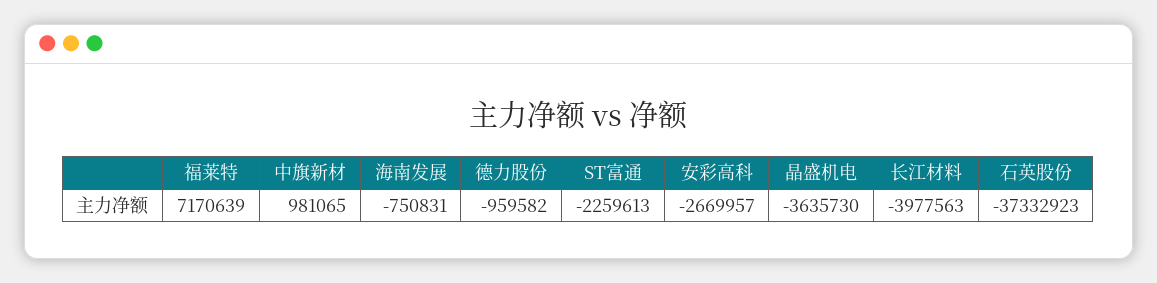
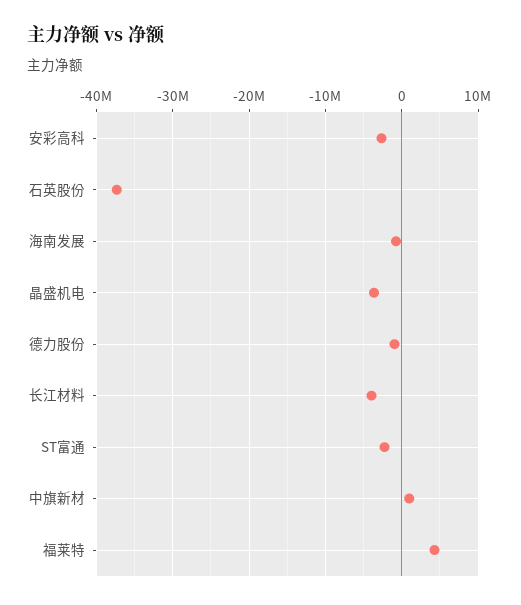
  {
-   "福莱特": 7170639,
+   "福莱特": 4000000,
    "中旗新材": 981065,
    "海南发展": -750831,
    "德力股份": -959582,
    "ST富通": -2259613,
    "安彩高科": -2669957,
    "晶盛机电": -3635730,
    "长江材料": -3977563,
    "石英股份": -37332923
  }

